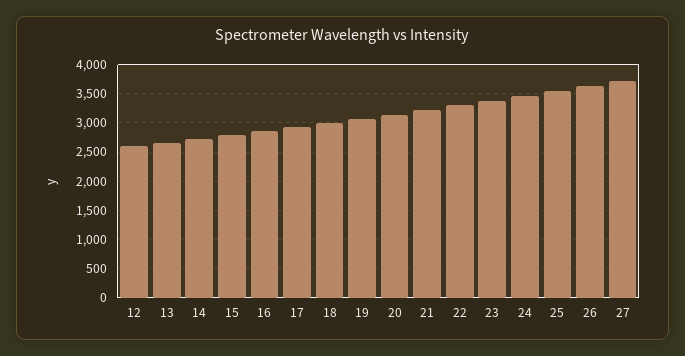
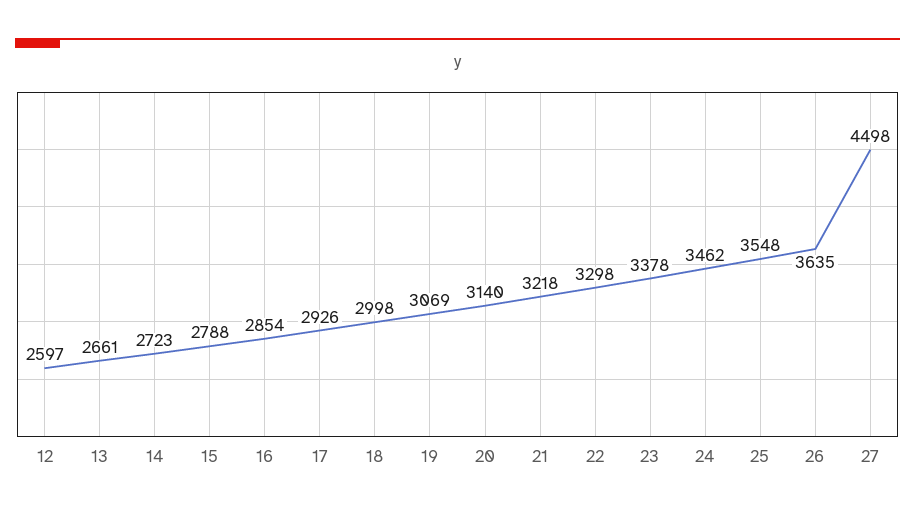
  {
    "12": 2597,
    "13": 2661,
    "14": 2723,
    "15": 2788,
    "16": 2854,
    "17": 2926,
    "18": 2998,
    "19": 3069,
    "20": 3140,
    "21": 3218,
    "22": 3298,
    "23": 3378,
    "24": 3462,
    "25": 3548,
    "26": 3635,
-   "27": 3750
+   "27": 4498
  }

